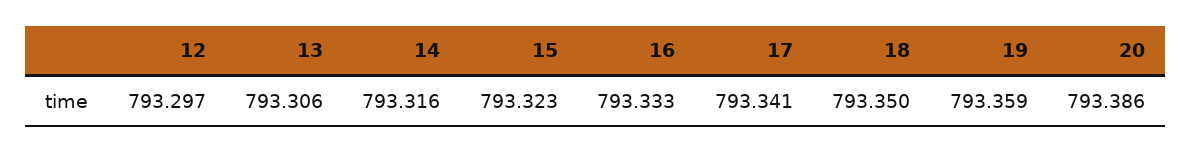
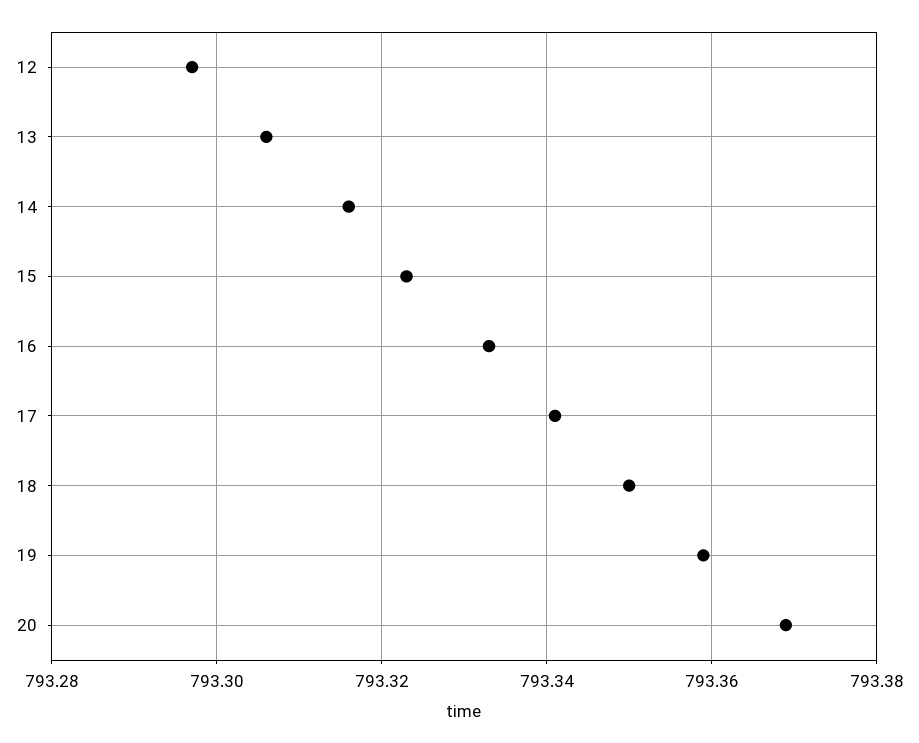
  {
    "12": 793.297,
    "13": 793.306,
    "14": 793.316,
    "15": 793.323,
    "16": 793.333,
    "17": 793.341,
    "18": 793.35,
    "19": 793.359,
-   "20": 793.386
+   "20": 793.37
  }

